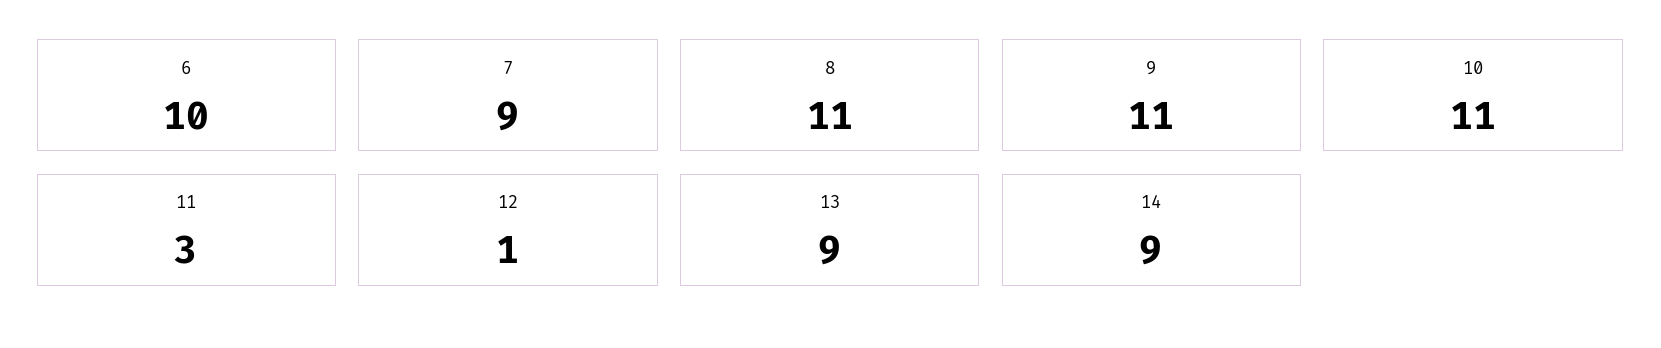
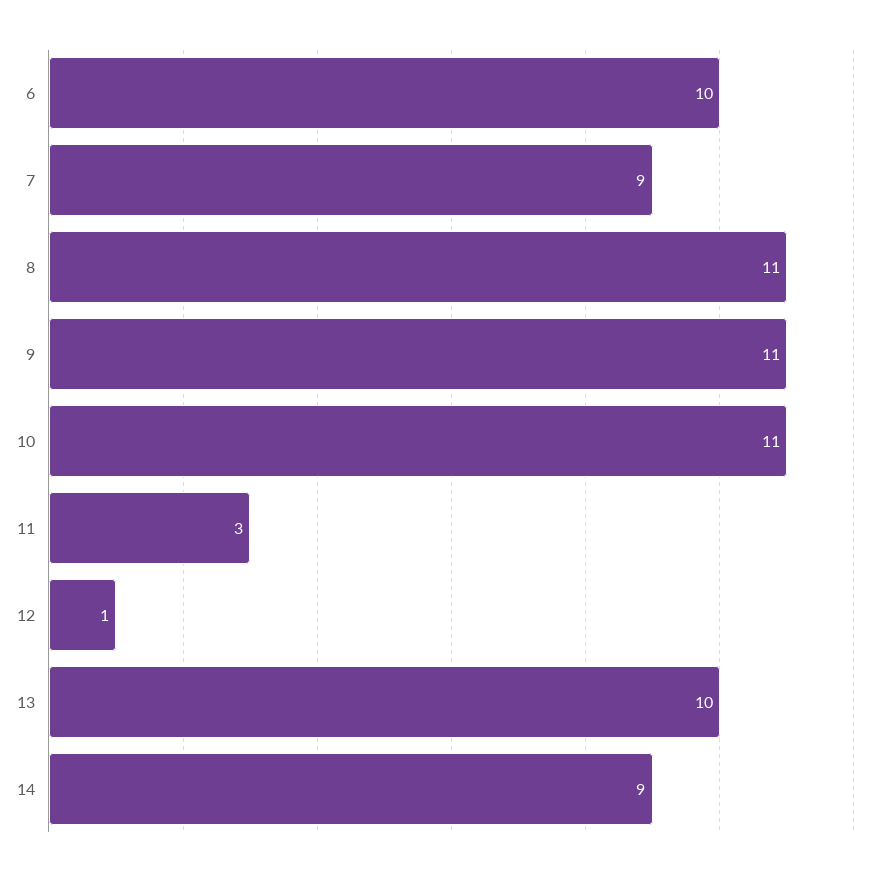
  {
    "6": 10,
    "7": 9,
    "8": 11,
    "9": 11,
    "10": 11,
    "11": 3,
    "12": 1,
-   "13": 9,
+   "13": 10,
    "14": 9
  }

